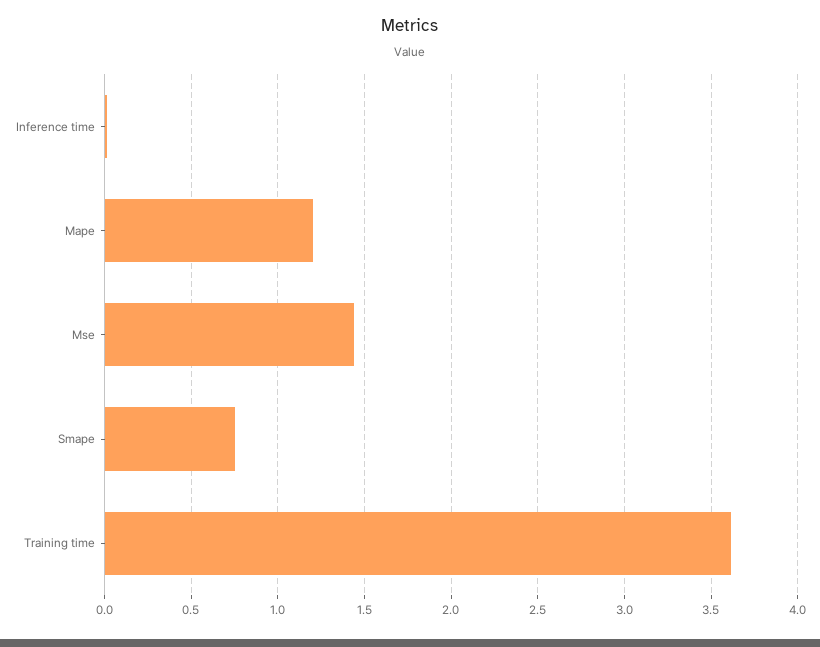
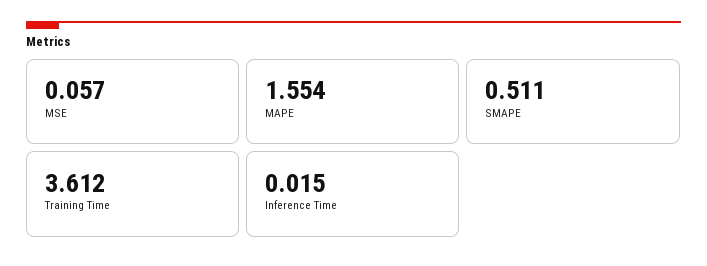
  {
    "Inference time": 0.015,
-   "Mape": 1.2,
+   "Mape": 1.554,
-   "Mse": 1.45,
+   "Mse": 0.057,
-   "Smape": 0.75,
+   "Smape": 0.511,
    "Training time": 3.612
  }

